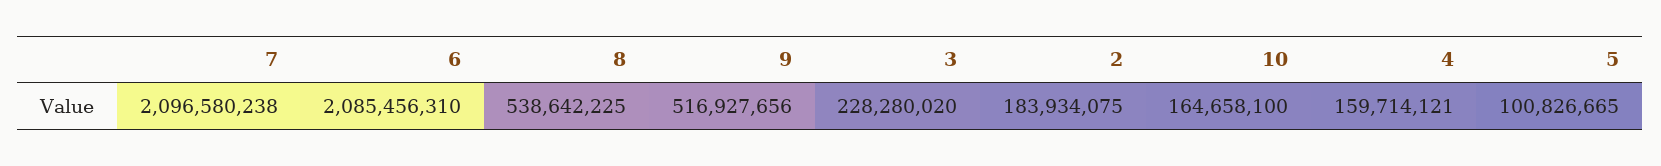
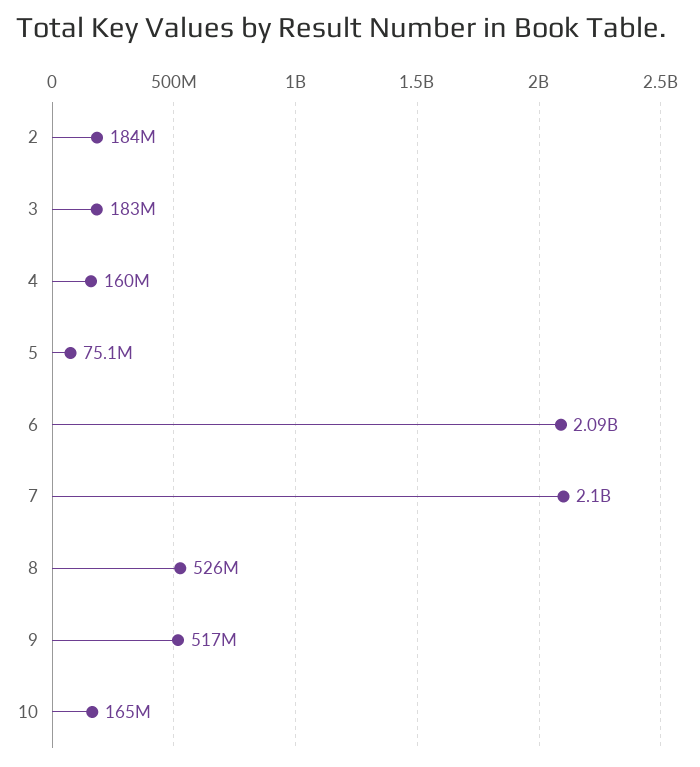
  {
    "7": 2096580238,
    "6": 2085456310,
-   "8": 538642225,
+   "8": 526000000,
    "9": 516927656,
-   "3": 228280020,
+   "3": 183000000,
    "2": 183934075,
    "10": 164658100,
    "4": 159714121,
-   "5": 100826665
+   "5": 75100000
  }

